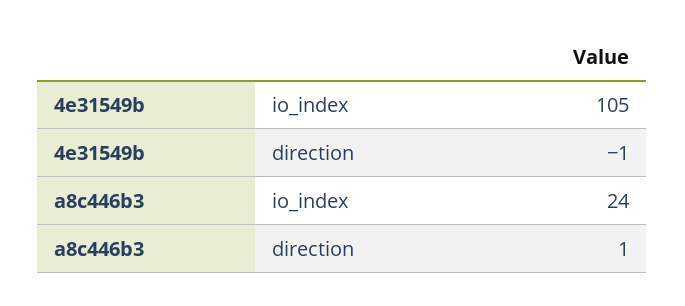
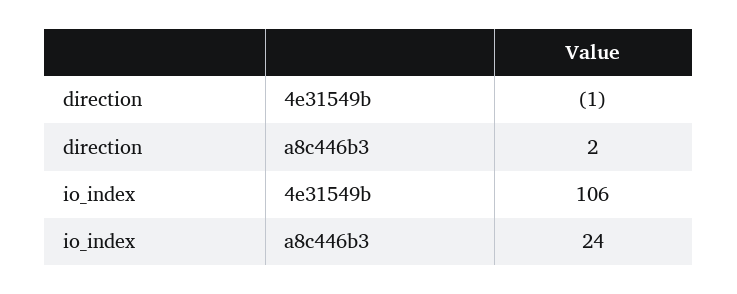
  {
    "4e31549b": {
-     "io_index": 105,
+     "io_index": 106,
      "direction": -1
    },
    "a8c446b3": {
      "io_index": 24,
-     "direction": 1
+     "direction": 2
    }
  }

